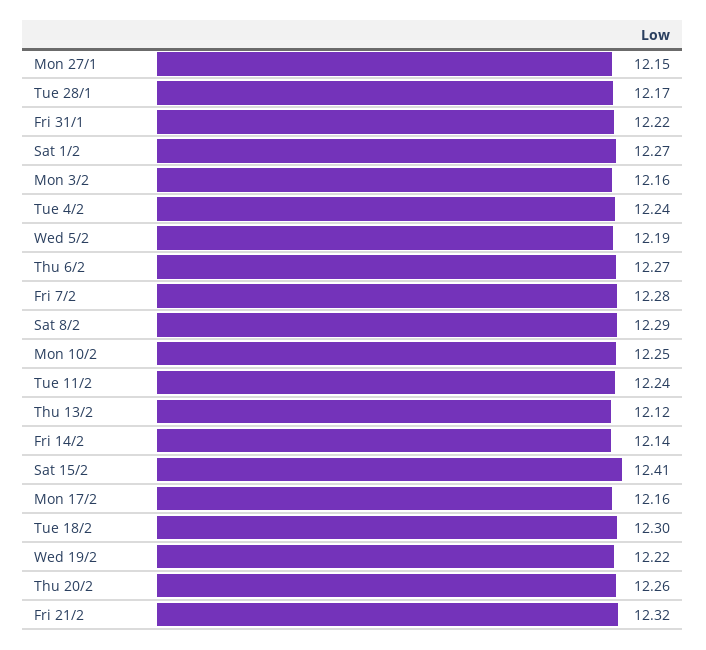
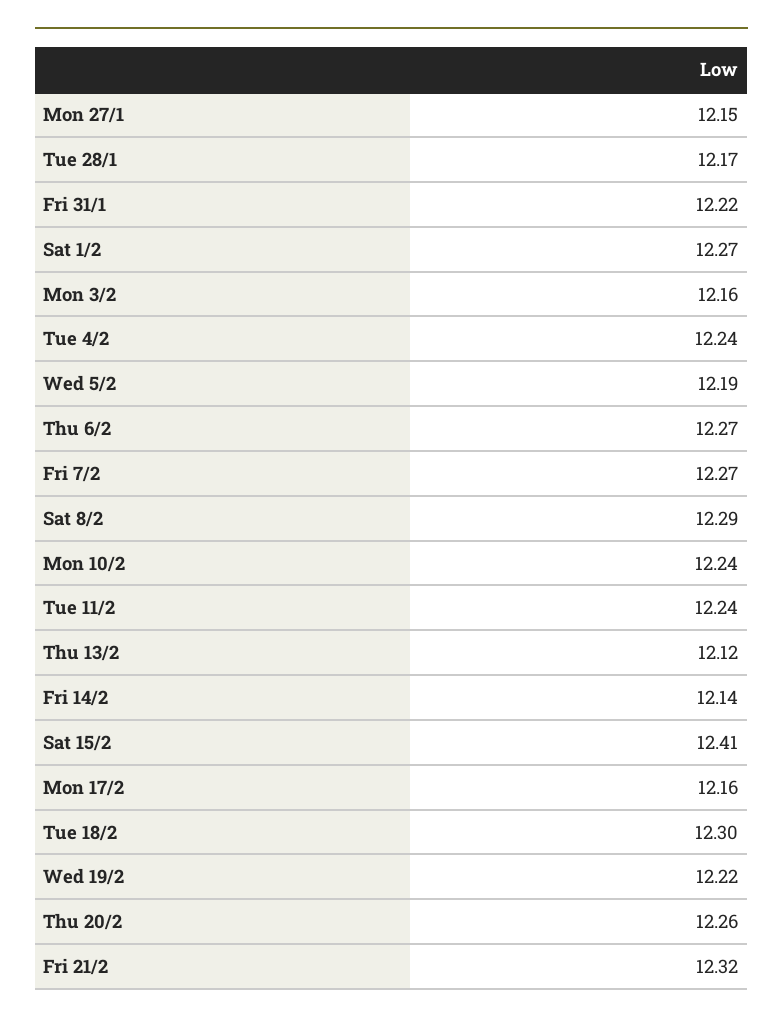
  {
    "Mon 27/1": 12.15,
    "Tue 28/1": 12.17,
    "Fri 31/1": 12.22,
    "Sat 1/2": 12.27,
    "Mon 3/2": 12.16,
    "Tue 4/2": 12.24,
    "Wed 5/2": 12.19,
    "Thu 6/2": 12.27,
-   "Fri 7/2": 12.28,
+   "Fri 7/2": 12.27,
    "Sat 8/2": 12.29,
-   "Mon 10/2": 12.25,
+   "Mon 10/2": 12.24,
    "Tue 11/2": 12.24,
    "Thu 13/2": 12.12,
    "Fri 14/2": 12.14,
    "Sat 15/2": 12.41,
    "Mon 17/2": 12.16,
    "Tue 18/2": 12.3,
    "Wed 19/2": 12.22,
    "Thu 20/2": 12.26,
    "Fri 21/2": 12.32
  }

